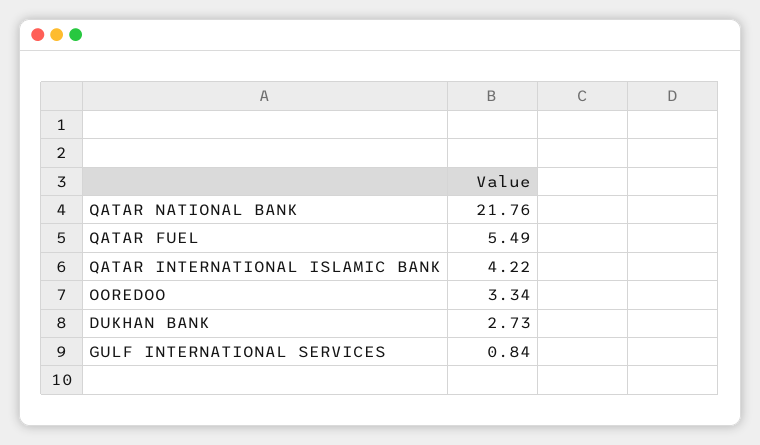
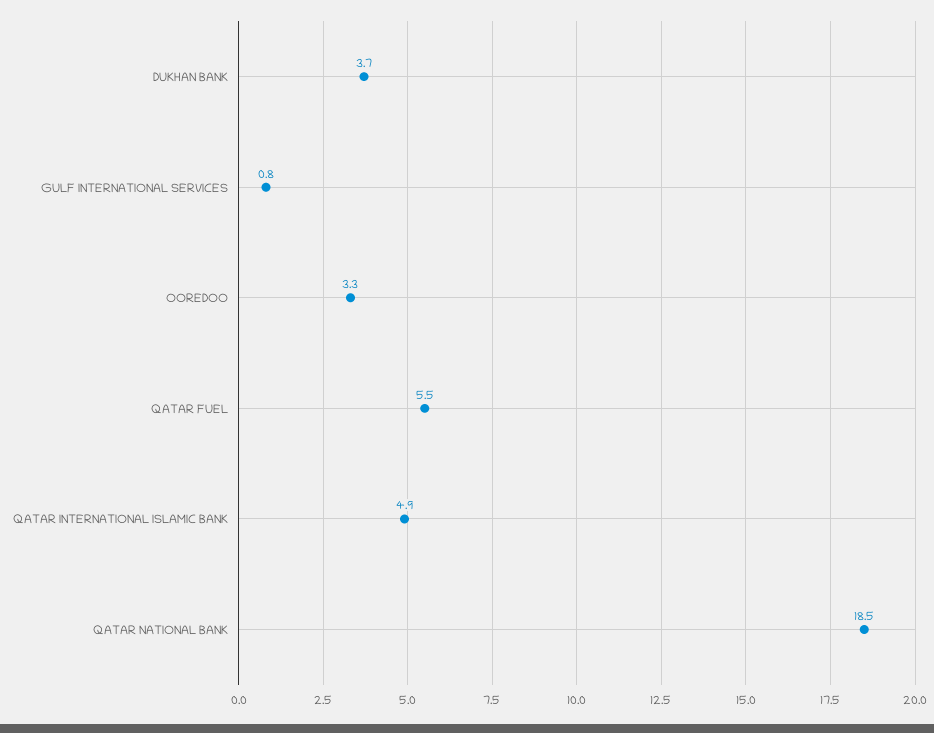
  {
-   "QATAR NATIONAL BANK": 21.76,
+   "QATAR NATIONAL BANK": 18.5,
    "QATAR FUEL": 5.49,
-   "QATAR INTERNATIONAL ISLAMIC BANK": 4.22,
+   "QATAR INTERNATIONAL ISLAMIC BANK": 4.9,
    "OOREDOO": 3.34,
-   "DUKHAN BANK": 2.73,
+   "DUKHAN BANK": 3.7,
    "GULF INTERNATIONAL SERVICES": 0.84
  }

